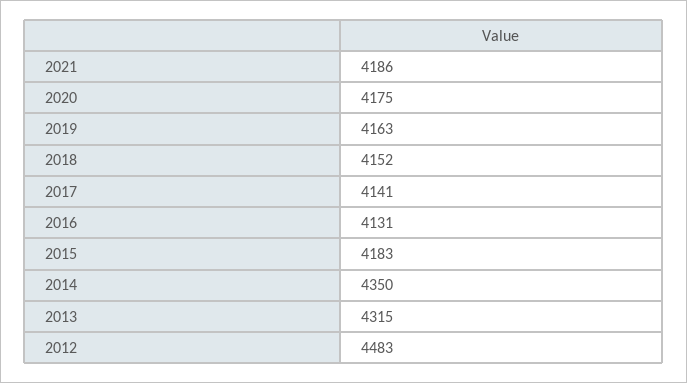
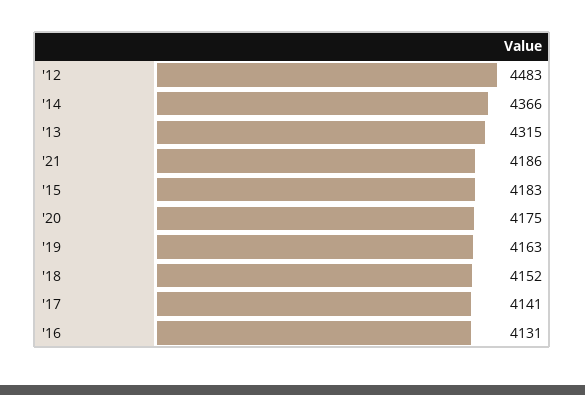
  {
    "2021": 4186,
    "2020": 4175,
    "2019": 4163,
    "2018": 4152,
    "2017": 4141,
    "2016": 4131,
    "2015": 4183,
-   "2014": 4350,
+   "2014": 4366,
    "2013": 4315,
    "2012": 4483
  }

